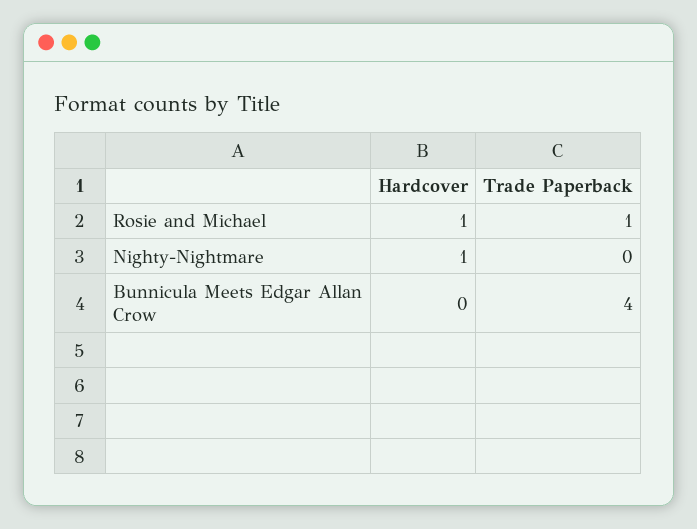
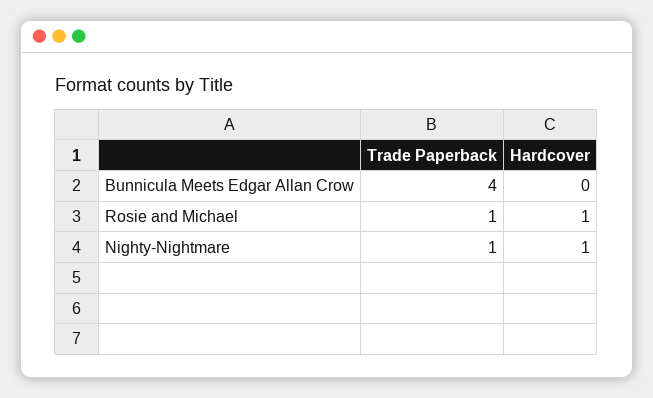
  {
    "Hardcover": {
      "Rosie and Michael": 1,
      "Nighty-Nightmare": 1,
      "Bunnicula Meets Edgar Allan Crow": 0
    },
    "Trade Paperback": {
      "Rosie and Michael": 1,
-     "Nighty-Nightmare": 0,
+     "Nighty-Nightmare": 1,
      "Bunnicula Meets Edgar Allan Crow": 4
    }
  }

